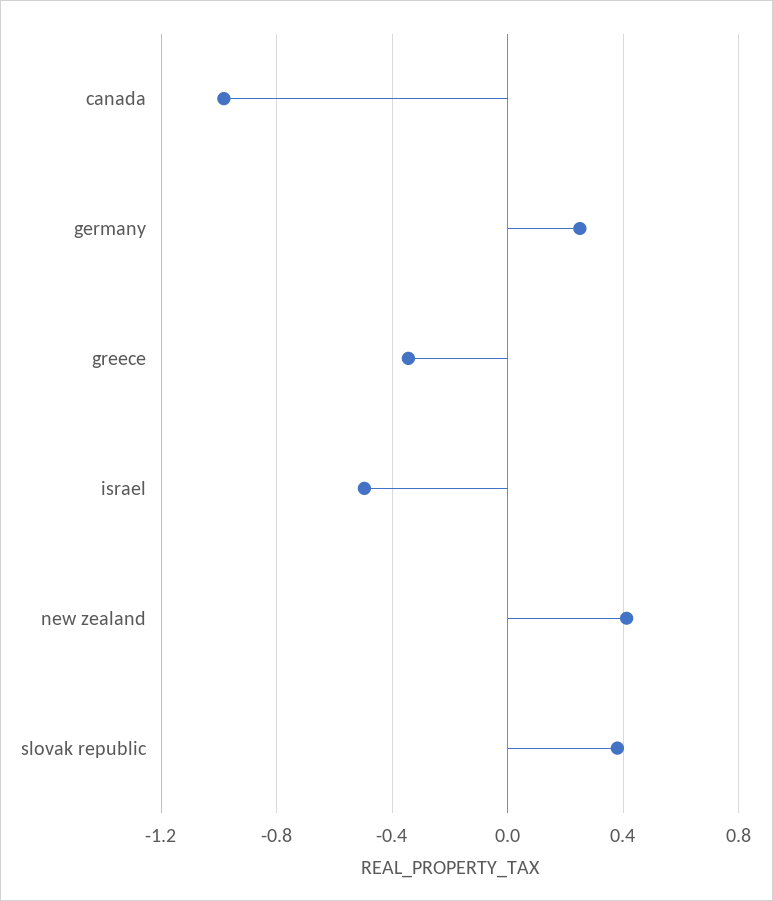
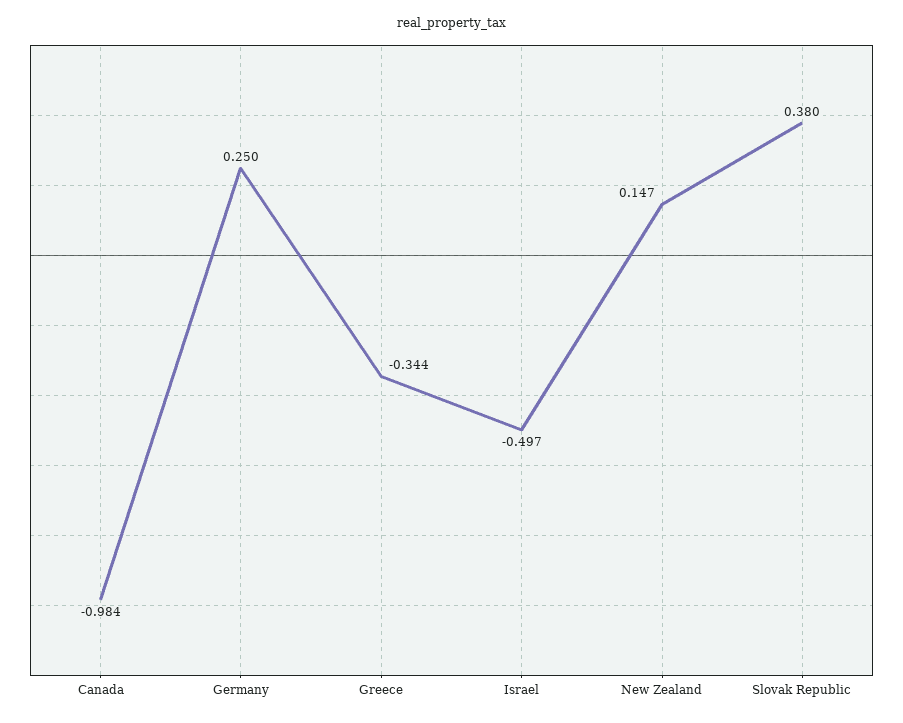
  {
    "canada": -0.984,
    "germany": 0.25,
    "greece": -0.344,
    "israel": -0.497,
-   "new zealand": 0.4,
+   "new zealand": 0.147,
    "slovak republic": 0.38
  }

